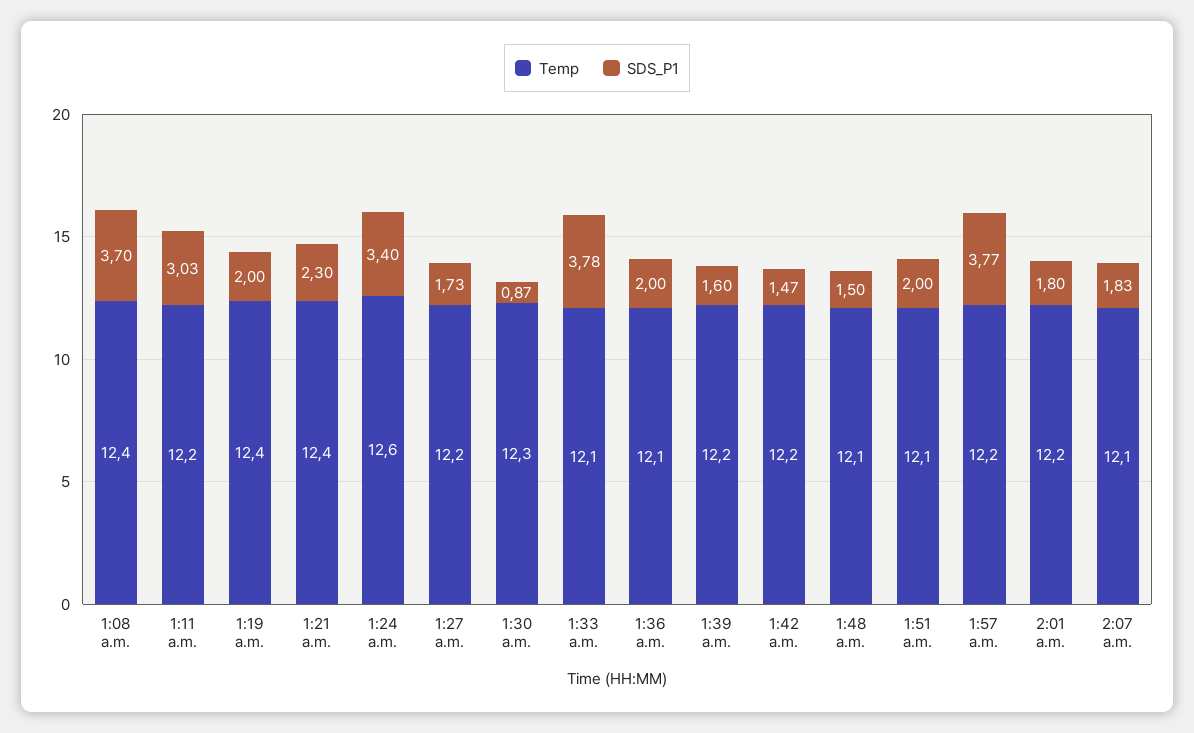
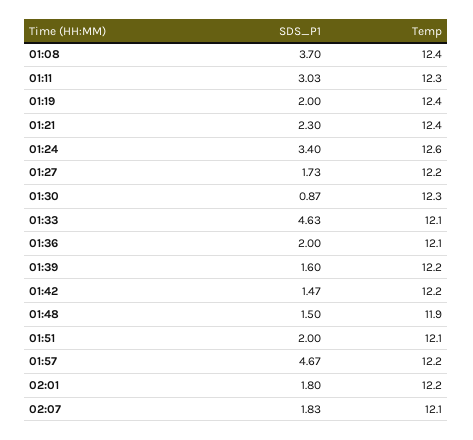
  {
    "Temp": {
      "1:08 a.m.": 12.4,
-     "1:11 a.m.": 12.2,
+     "1:11 a.m.": 12.3,
      "1:19 a.m.": 12.4,
      "1:21 a.m.": 12.4,
      "1:24 a.m.": 12.6,
      "1:27 a.m.": 12.2,
      "1:30 a.m.": 12.3,
      "1:33 a.m.": 12.1,
      "1:36 a.m.": 12.1,
      "1:39 a.m.": 12.2,
      "1:42 a.m.": 12.2,
-     "1:48 a.m.": 12.1,
+     "1:48 a.m.": 11.9,
      "1:51 a.m.": 12.1,
      "1:57 a.m.": 12.2,
      "2:01 a.m.": 12.2,
      "2:07 a.m.": 12.1
    },
    "SDS_P1": {
      "1:08 a.m.": 3.7,
      "1:11 a.m.": 3.03,
      "1:19 a.m.": 2,
      "1:21 a.m.": 2.3,
      "1:24 a.m.": 3.4,
      "1:27 a.m.": 1.73,
      "1:30 a.m.": 0.87,
-     "1:33 a.m.": 3.78,
+     "1:33 a.m.": 4.63,
      "1:36 a.m.": 2,
      "1:39 a.m.": 1.6,
      "1:42 a.m.": 1.47,
      "1:48 a.m.": 1.5,
      "1:51 a.m.": 2,
-     "1:57 a.m.": 3.77,
+     "1:57 a.m.": 4.67,
      "2:01 a.m.": 1.8,
      "2:07 a.m.": 1.83
    }
  }

